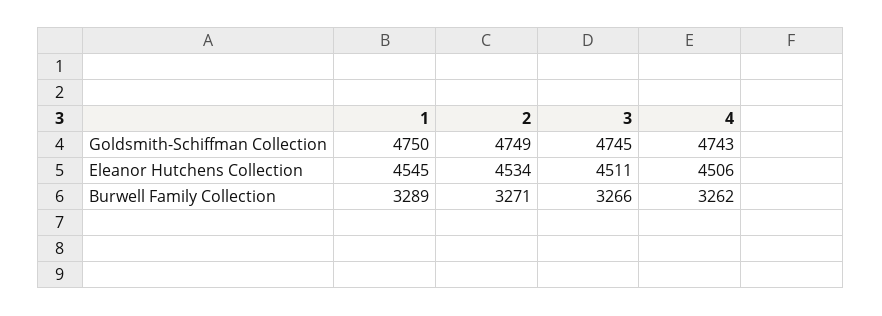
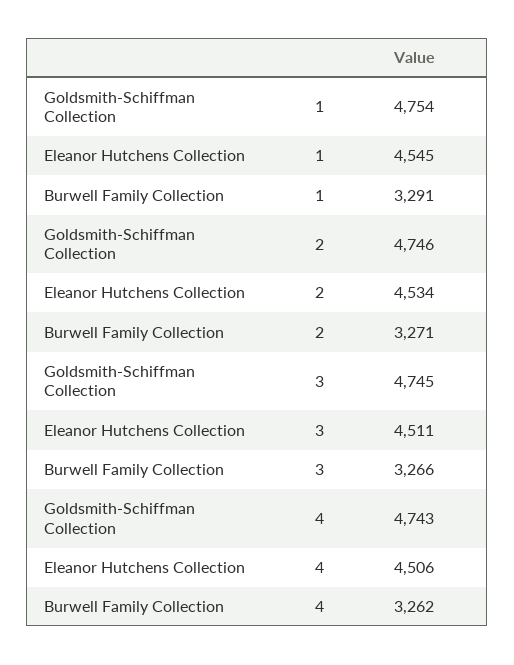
  {
    "1": {
-     "Goldsmith-Schiffman Collection": 4750,
+     "Goldsmith-Schiffman Collection": 4754,
      "Eleanor Hutchens Collection": 4545,
-     "Burwell Family Collection": 3289
+     "Burwell Family Collection": 3291
    },
    "2": {
-     "Goldsmith-Schiffman Collection": 4749,
+     "Goldsmith-Schiffman Collection": 4746,
      "Eleanor Hutchens Collection": 4534,
      "Burwell Family Collection": 3271
    },
    "3": {
      "Goldsmith-Schiffman Collection": 4745,
      "Eleanor Hutchens Collection": 4511,
      "Burwell Family Collection": 3266
    },
    "4": {
      "Goldsmith-Schiffman Collection": 4743,
      "Eleanor Hutchens Collection": 4506,
      "Burwell Family Collection": 3262
    }
  }

